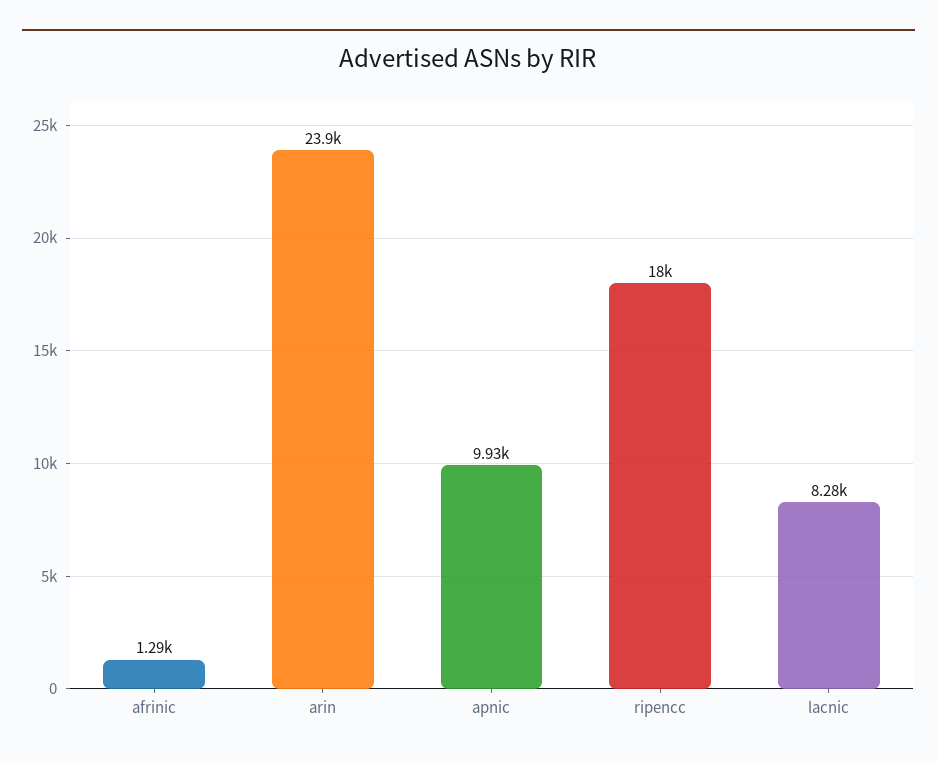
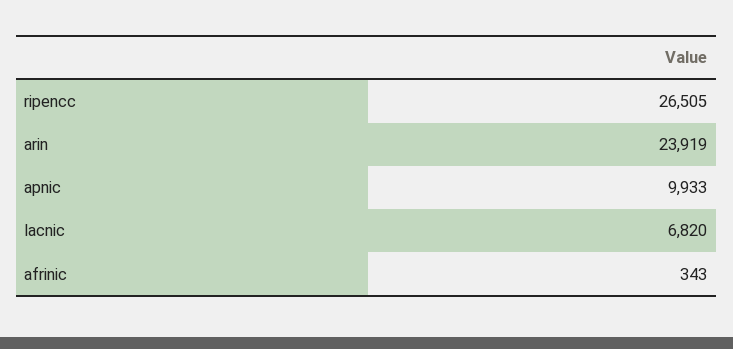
  {
-   "afrinic": 1290,
+   "afrinic": 343,
    "arin": 23919,
    "apnic": 9933,
-   "ripencc": 18000,
+   "ripencc": 26505,
-   "lacnic": 8280
+   "lacnic": 6820
  }

